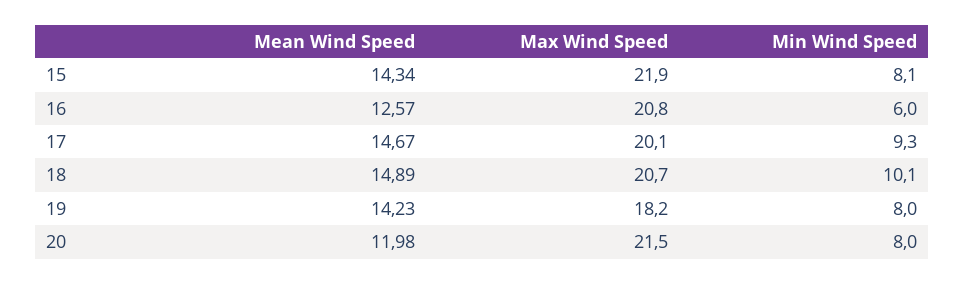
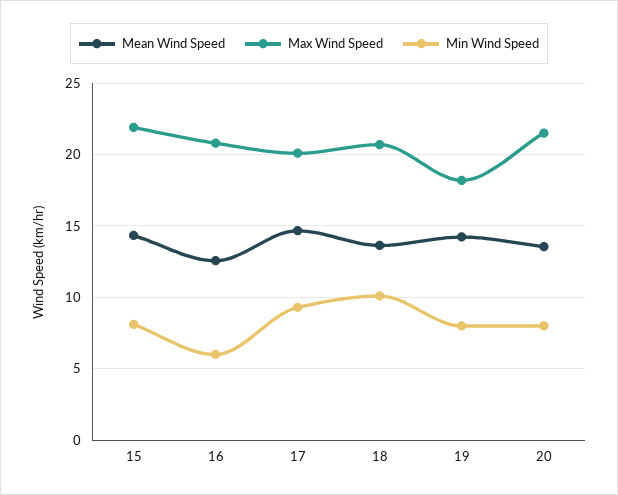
  {
    "Mean Wind Speed": {
      "15": 14.34,
      "16": 12.57,
      "17": 14.67,
-     "18": 14.89,
+     "18": 13.5,
      "19": 14.23,
-     "20": 11.98
+     "20": 13.5
    },
    "Max Wind Speed": {
      "15": 21.9,
      "16": 20.8,
      "17": 20.1,
      "18": 20.7,
      "19": 18.2,
      "20": 21.5
    },
    "Min Wind Speed": {
      "15": 8.1,
      "16": 6,
      "17": 9.3,
      "18": 10.1,
      "19": 8,
      "20": 8
    }
  }

